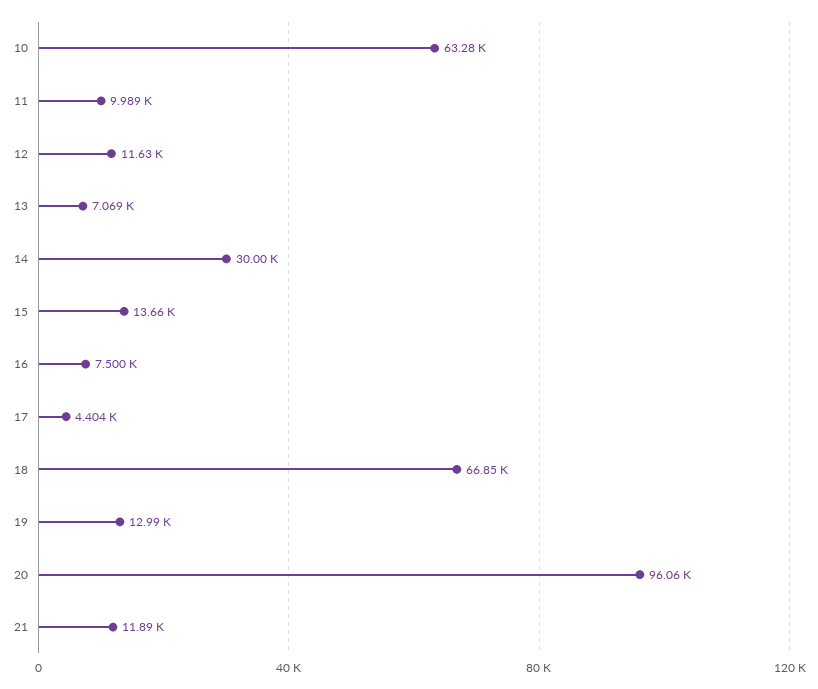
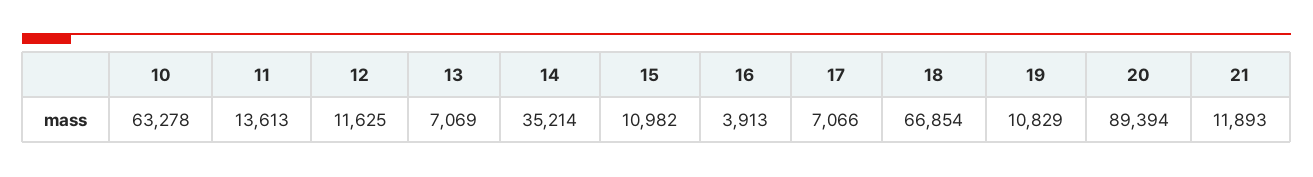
  {
    "10": 63278,
-   "11": 9989,
+   "11": 13613,
    "12": 11625,
    "13": 7069,
-   "14": 30000,
+   "14": 35214,
-   "15": 13660,
+   "15": 10982,
-   "16": 7500,
+   "16": 3913,
-   "17": 4404,
+   "17": 7066,
    "18": 66854,
-   "19": 12990,
+   "19": 10829,
-   "20": 96060,
+   "20": 89394,
    "21": 11893
  }

